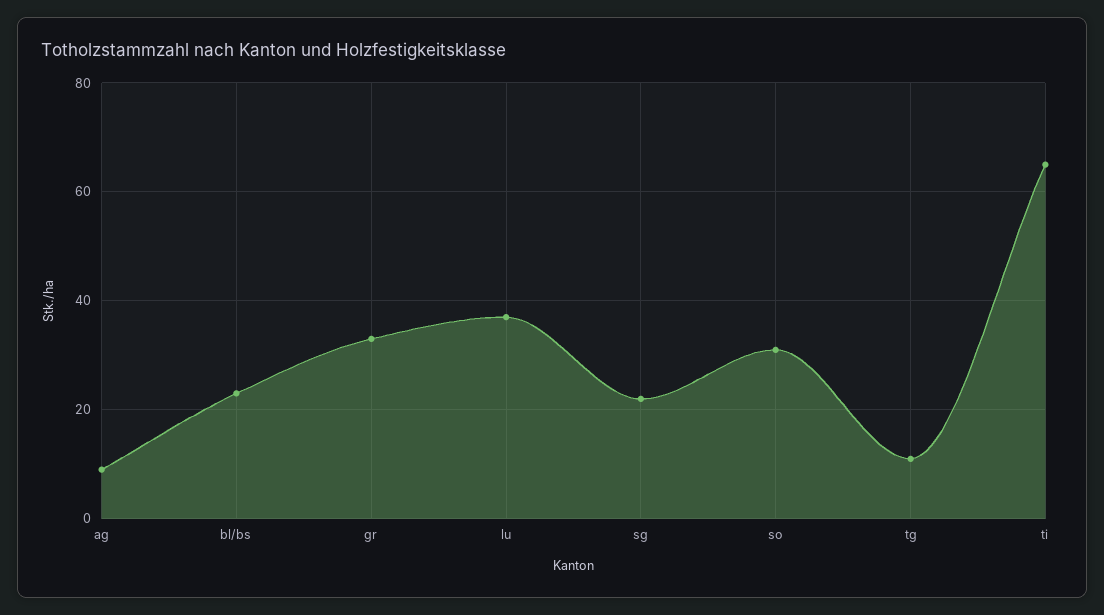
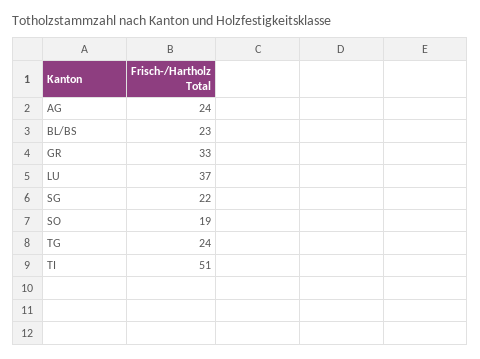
  {
-   "ag": 10,
+   "ag": 24,
    "bl/bs": 23,
    "gr": 33,
    "lu": 37,
    "sg": 22,
-   "so": 30,
+   "so": 19,
-   "tg": 10,
+   "tg": 24,
-   "ti": 65
+   "ti": 51
  }

